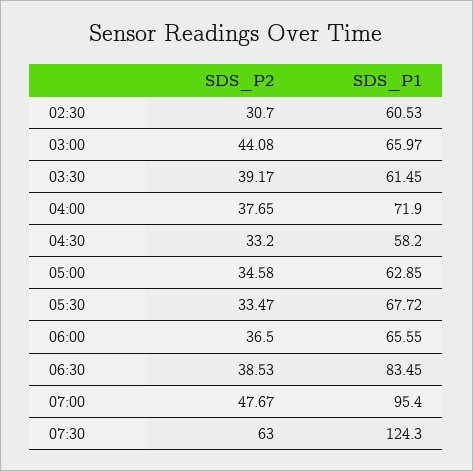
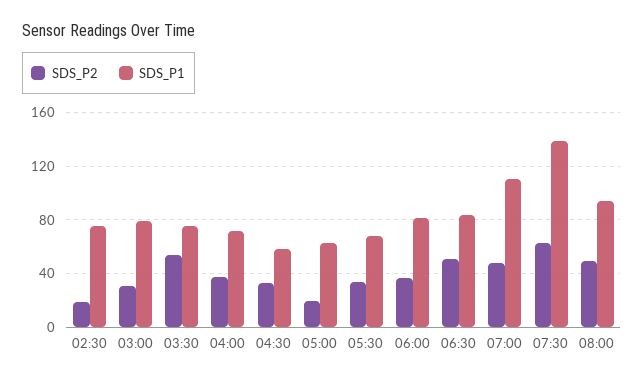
  {
    "SDS_P2": {
-     "02:30": 30.7,
+     "02:30": 20,
-     "03:00": 44.08,
+     "03:00": 30,
-     "03:30": 39.17,
+     "03:30": 55,
      "04:00": 37.65,
      "04:30": 33.2,
-     "05:00": 34.58,
+     "05:00": 20,
      "05:30": 33.47,
      "06:00": 36.5,
-     "06:30": 38.53,
+     "06:30": 50,
      "07:00": 47.67,
-     "07:30": 63
+     "07:30": 63,
+     "08:00": 50
    },
    "SDS_P1": {
-     "02:30": 60.53,
+     "02:30": 75,
-     "03:00": 65.97,
+     "03:00": 80,
-     "03:30": 61.45,
+     "03:30": 75,
      "04:00": 71.9,
      "04:30": 58.2,
      "05:00": 62.85,
      "05:30": 67.72,
-     "06:00": 65.55,
+     "06:00": 80,
      "06:30": 83.45,
-     "07:00": 95.4,
+     "07:00": 110,
-     "07:30": 124.3
+     "07:30": 140,
+     "08:00": 95
    }
  }

